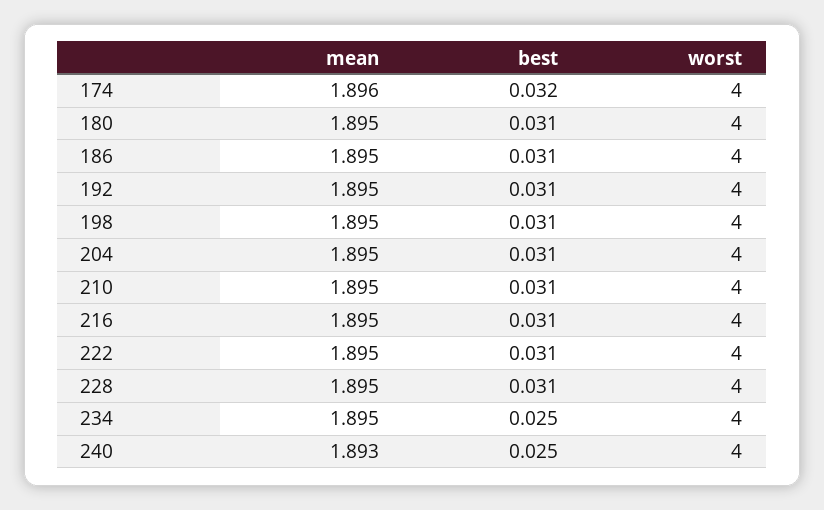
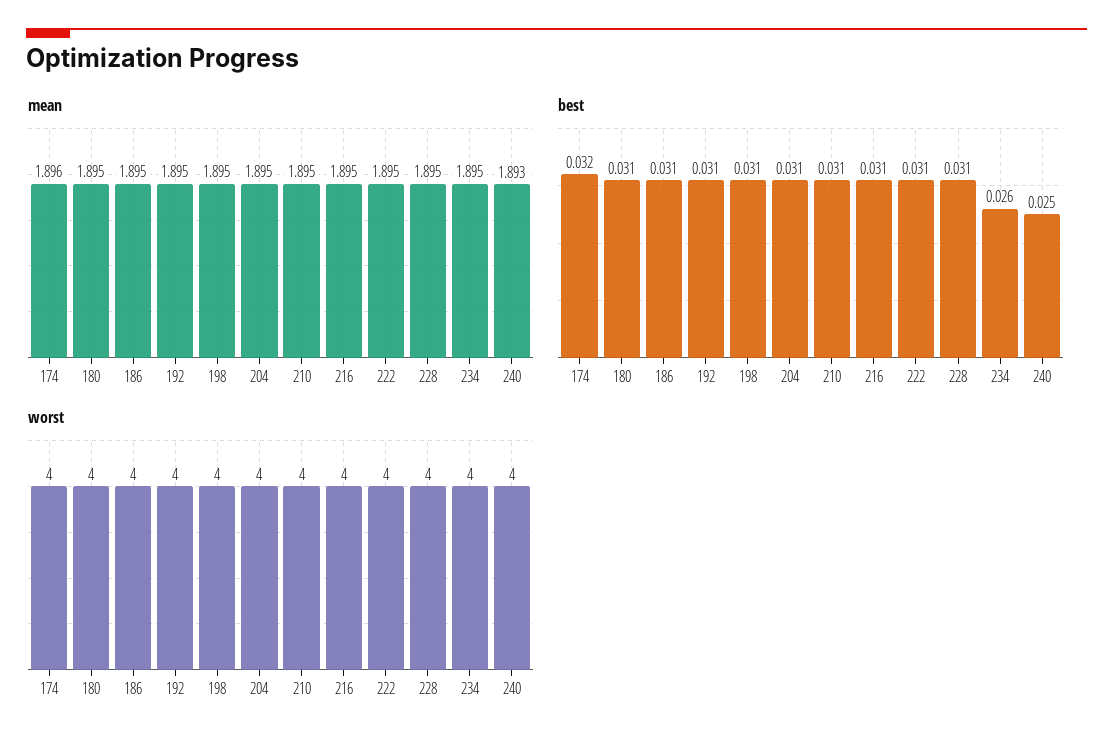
  {
    "mean": {
      "174": 1.896,
      "180": 1.895,
      "186": 1.895,
      "192": 1.895,
      "198": 1.895,
      "204": 1.895,
      "210": 1.895,
      "216": 1.895,
      "222": 1.895,
      "228": 1.895,
      "234": 1.895,
      "240": 1.893
    },
    "best": {
      "174": 0.032,
      "180": 0.031,
      "186": 0.031,
      "192": 0.031,
      "198": 0.031,
      "204": 0.031,
      "210": 0.031,
      "216": 0.031,
      "222": 0.031,
      "228": 0.031,
-     "234": 0.025,
+     "234": 0.026,
      "240": 0.025
    },
    "worst": {
      "174": 4,
      "180": 4,
      "186": 4,
      "192": 4,
      "198": 4,
      "204": 4,
      "210": 4,
      "216": 4,
      "222": 4,
      "228": 4,
      "234": 4,
      "240": 4
    }
  }

